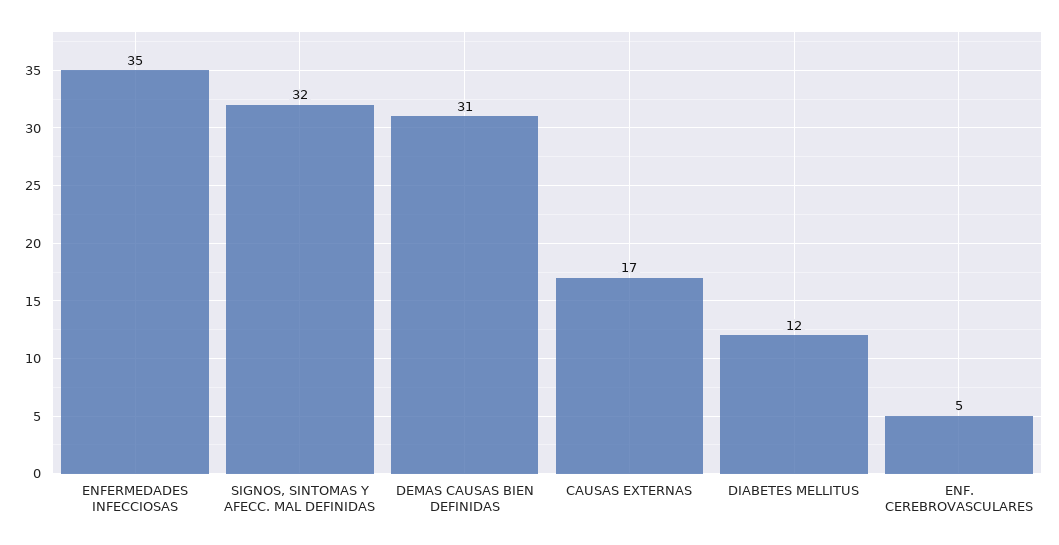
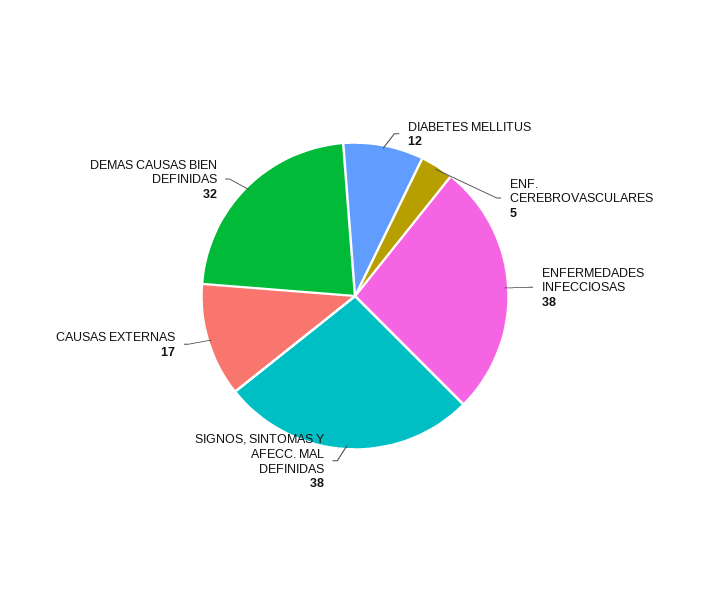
  {
-   "ENFERMEDADES INFECCIOSAS": 35,
+   "ENFERMEDADES INFECCIOSAS": 38,
-   "SIGNOS, SINTOMAS Y AFECC. MAL DEFINIDAS": 32,
+   "SIGNOS, SINTOMAS Y AFECC. MAL DEFINIDAS": 38,
-   "DEMAS CAUSAS BIEN DEFINIDAS": 31,
+   "DEMAS CAUSAS BIEN DEFINIDAS": 32,
    "CAUSAS EXTERNAS": 17,
    "DIABETES MELLITUS": 12,
    "ENF. CEREBROVASCULARES": 5
  }

